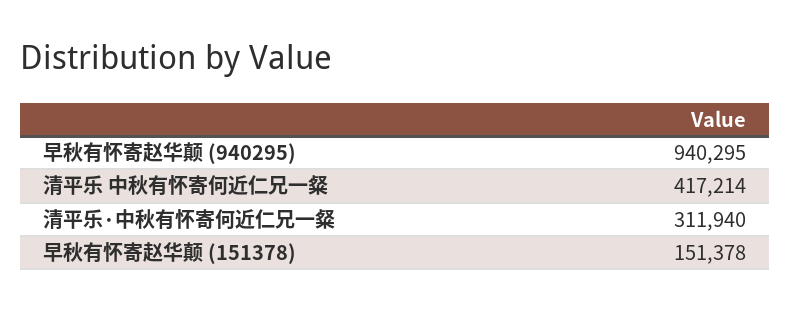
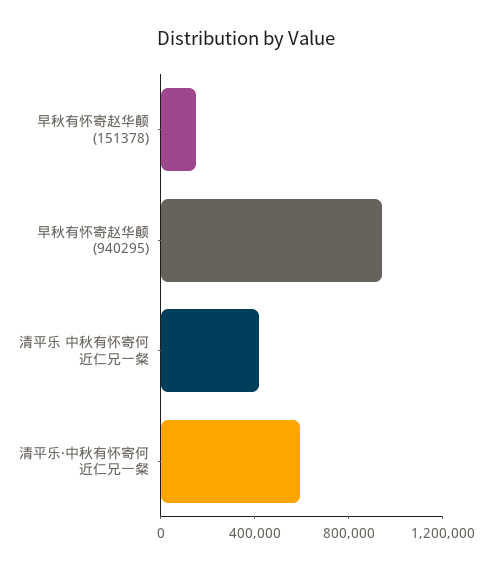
  {
    "早秋有怀寄赵华颠 (940295)": 940295,
    "清平乐 中秋有怀寄何近仁兄一粲": 417214,
-   "清平乐·中秋有怀寄何近仁兄一粲": 311940,
+   "清平乐·中秋有怀寄何近仁兄一粲": 600000,
    "早秋有怀寄赵华颠 (151378)": 151378
  }

